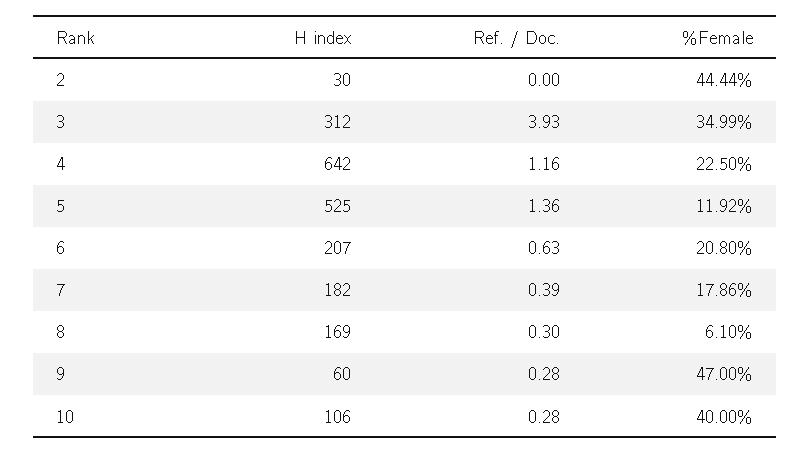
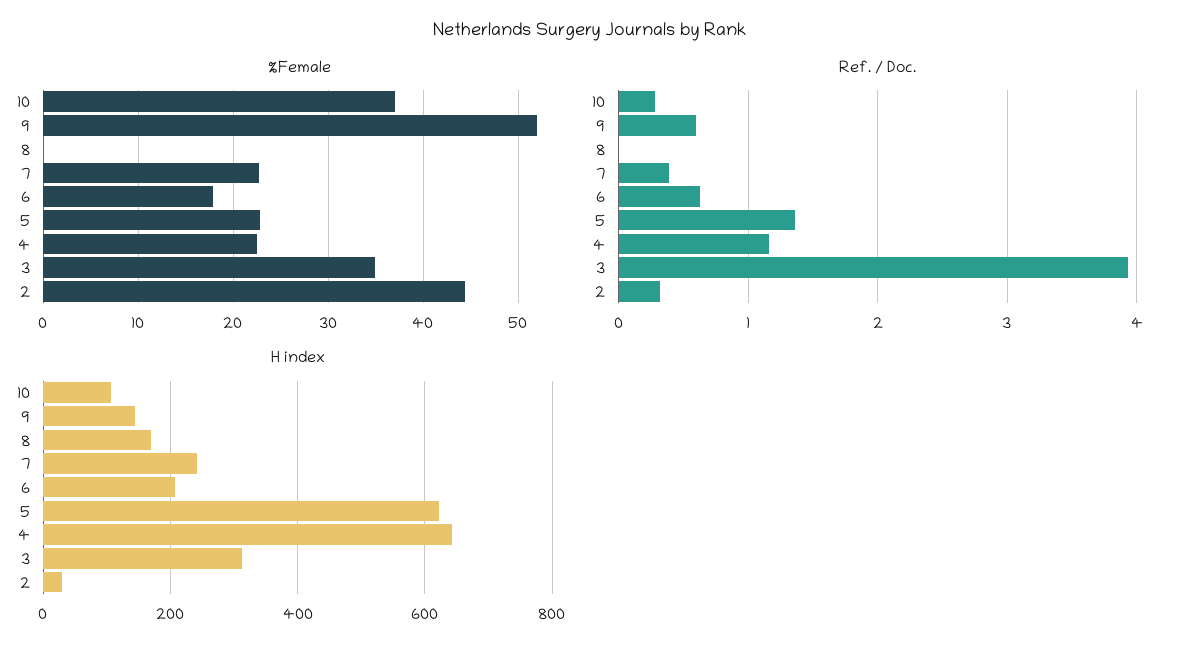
  {
    "H index": {
      "2": 30,
      "3": 312,
      "4": 642,
-     "5": 525,
+     "5": 620,
      "6": 207,
-     "7": 182,
+     "7": 240,
      "8": 169,
-     "9": 60,
+     "9": 140,
      "10": 106
    },
    "Ref. / Doc.": {
-     "2": 0,
+     "2": 0.3,
      "3": 3.93,
      "4": 1.16,
      "5": 1.36,
      "6": 0.63,
      "7": 0.39,
-     "8": 0.3,
+     "8": 0,
-     "9": 0.28,
+     "9": 0.6,
      "10": 0.28
    },
    "%Female": {
      "2": 44.44,
      "3": 34.99,
      "4": 22.5,
-     "5": 11.92,
+     "5": 23,
-     "6": 20.8,
+     "6": 18,
-     "7": 17.86,
+     "7": 23,
-     "8": 6.1,
+     "8": 0,
-     "9": 47,
+     "9": 52,
-     "10": 40
+     "10": 37
    }
  }

